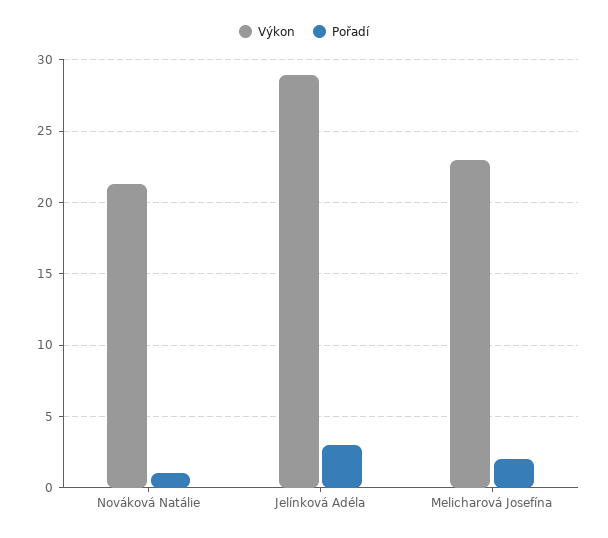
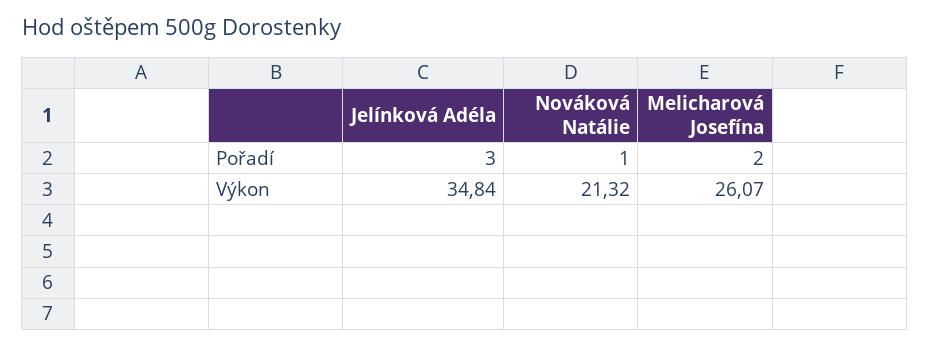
  {
    "Výkon": {
      "Nováková Natálie": 21.32,
-     "Jelínková Adéla": 29,
+     "Jelínková Adéla": 34.84,
-     "Melicharová Josefína": 23
+     "Melicharová Josefína": 26.07
    },
    "Pořadí": {
      "Nováková Natálie": 1,
      "Jelínková Adéla": 3,
      "Melicharová Josefína": 2
    }
  }

